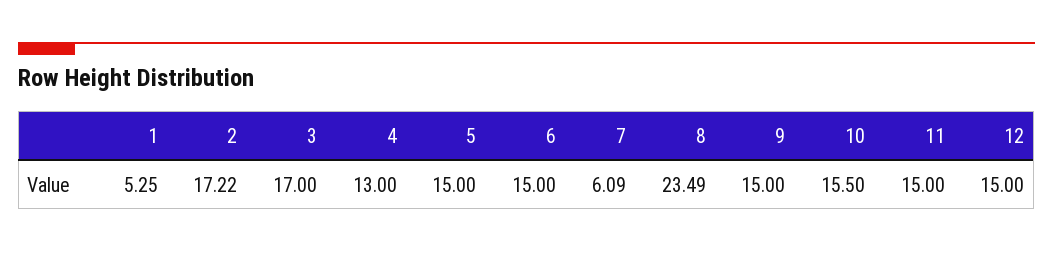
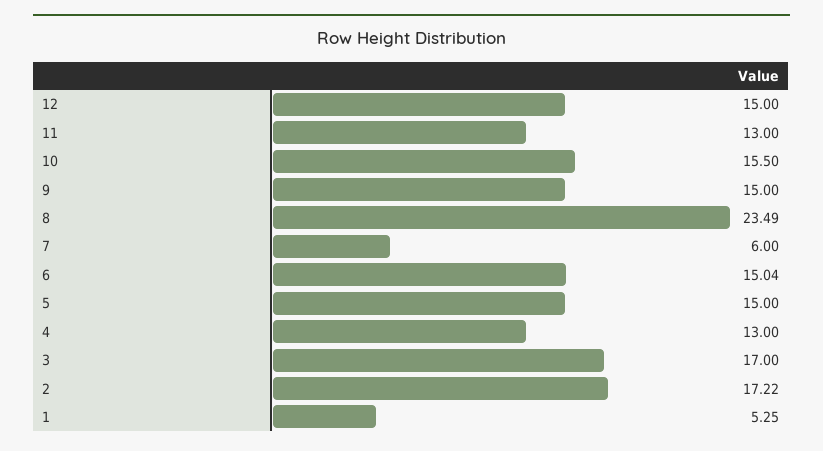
  {
    "1": 5.25,
    "2": 17.22,
    "3": 17,
    "4": 13,
    "5": 15,
-   "6": 15,
+   "6": 15.04,
-   "7": 6.09,
+   "7": 6,
    "8": 23.49,
    "9": 15,
    "10": 15.5,
-   "11": 15,
+   "11": 13,
    "12": 15
  }

